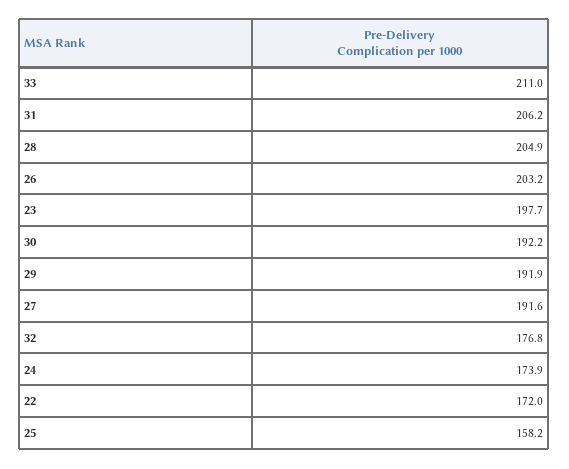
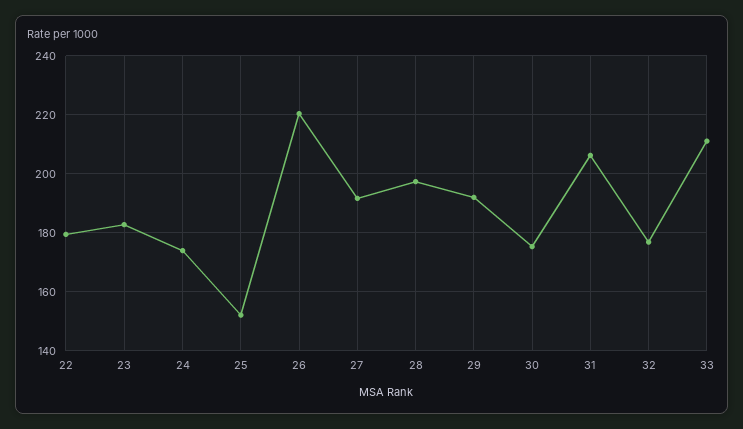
  {
    "33": 211,
    "31": 206.2,
-   "28": 204.9,
+   "28": 197.5,
-   "26": 203.2,
+   "26": 220,
-   "23": 197.7,
+   "23": 182.5,
-   "30": 192.2,
+   "30": 175,
    "29": 191.9,
    "27": 191.6,
    "32": 176.8,
    "24": 173.9,
-   "22": 172,
+   "22": 180,
-   "25": 158.2
+   "25": 152.5
  }

